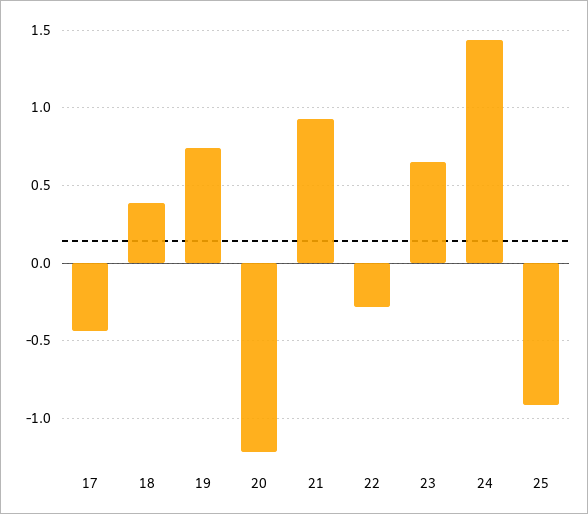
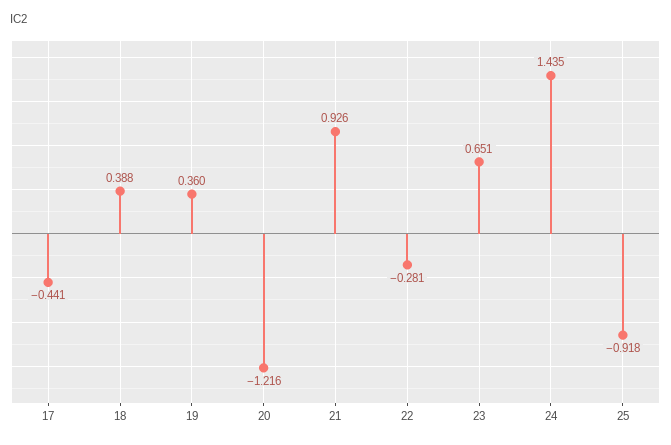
  {
    "17": -0.441,
    "18": 0.388,
-   "19": 0.75,
+   "19": 0.36,
    "20": -1.216,
    "21": 0.926,
    "22": -0.281,
    "23": 0.651,
    "24": 1.435,
    "25": -0.918
  }

